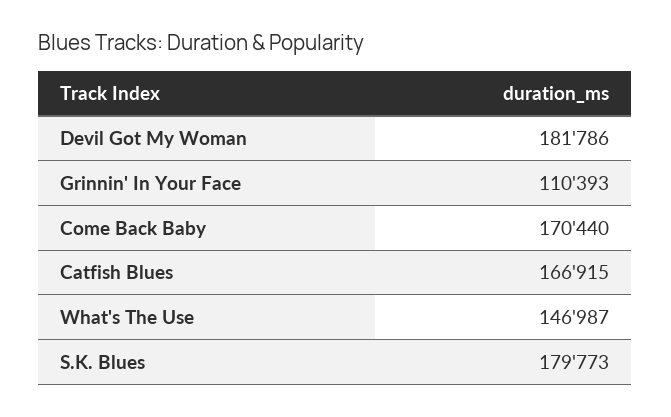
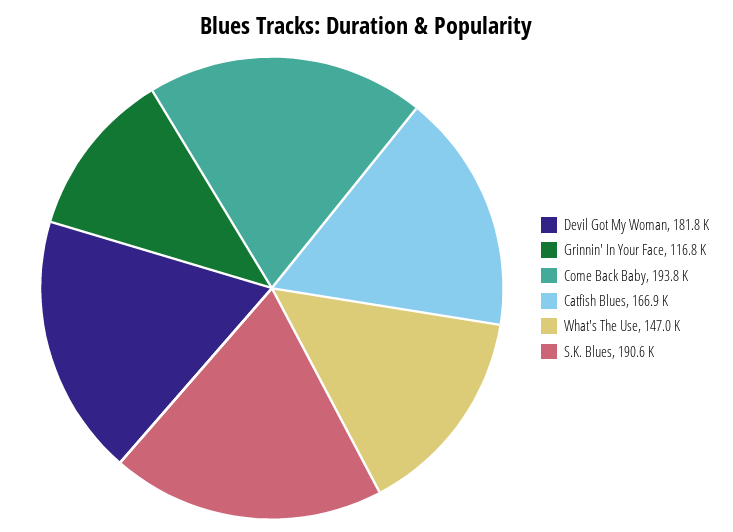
  {
    "Devil Got My Woman": 181786,
-   "Grinnin' In Your Face": 110393,
+   "Grinnin' In Your Face": 116800,
-   "Come Back Baby": 170440,
+   "Come Back Baby": 193800,
    "Catfish Blues": 166915,
    "What's The Use": 146987,
-   "S.K. Blues": 179773
+   "S.K. Blues": 190600
  }

